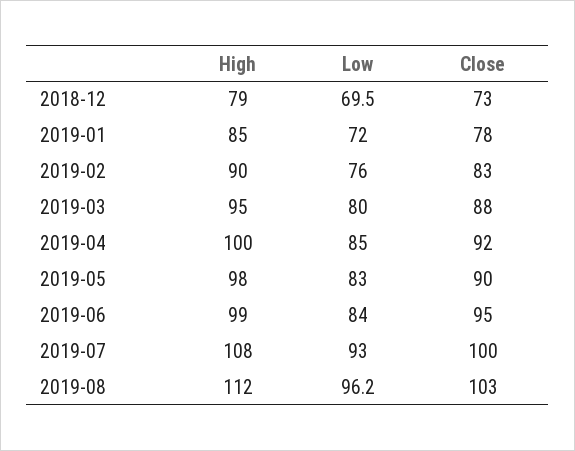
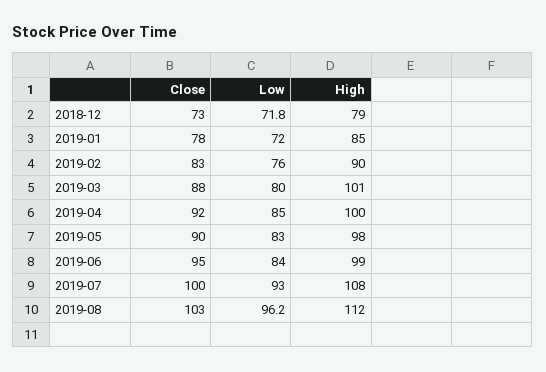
  {
    "High": {
      "2018-12": 79,
      "2019-01": 85,
      "2019-02": 90,
-     "2019-03": 95,
+     "2019-03": 101,
      "2019-04": 100,
      "2019-05": 98,
      "2019-06": 99,
      "2019-07": 108,
      "2019-08": 112
    },
    "Low": {
-     "2018-12": 69.5,
+     "2018-12": 71.8,
      "2019-01": 72,
      "2019-02": 76,
      "2019-03": 80,
      "2019-04": 85,
      "2019-05": 83,
      "2019-06": 84,
      "2019-07": 93,
      "2019-08": 96.2
    },
    "Close": {
      "2018-12": 73,
      "2019-01": 78,
      "2019-02": 83,
      "2019-03": 88,
      "2019-04": 92,
      "2019-05": 90,
      "2019-06": 95,
      "2019-07": 100,
      "2019-08": 103
    }
  }

